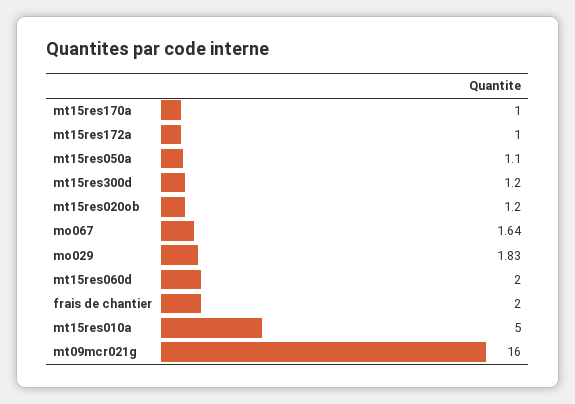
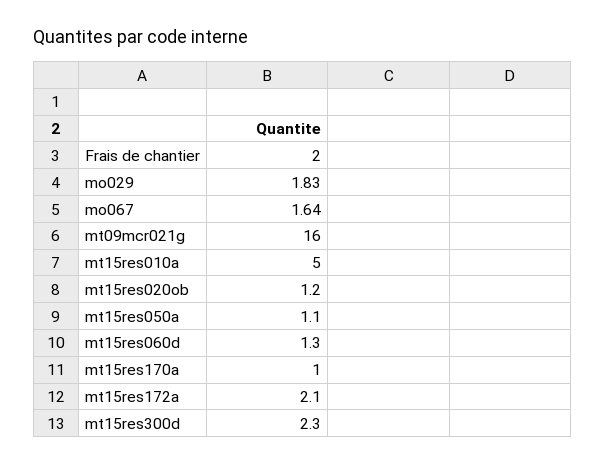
  {
    "mt15res170a": 1,
-   "mt15res172a": 1,
+   "mt15res172a": 2.1,
    "mt15res050a": 1.1,
-   "mt15res300d": 1.2,
+   "mt15res300d": 2.3,
    "mt15res020ob": 1.2,
    "mo067": 1.64,
    "mo029": 1.83,
-   "mt15res060d": 2,
+   "mt15res060d": 1.3,
    "frais de chantier": 2,
    "mt15res010a": 5,
    "mt09mcr021g": 16
  }

